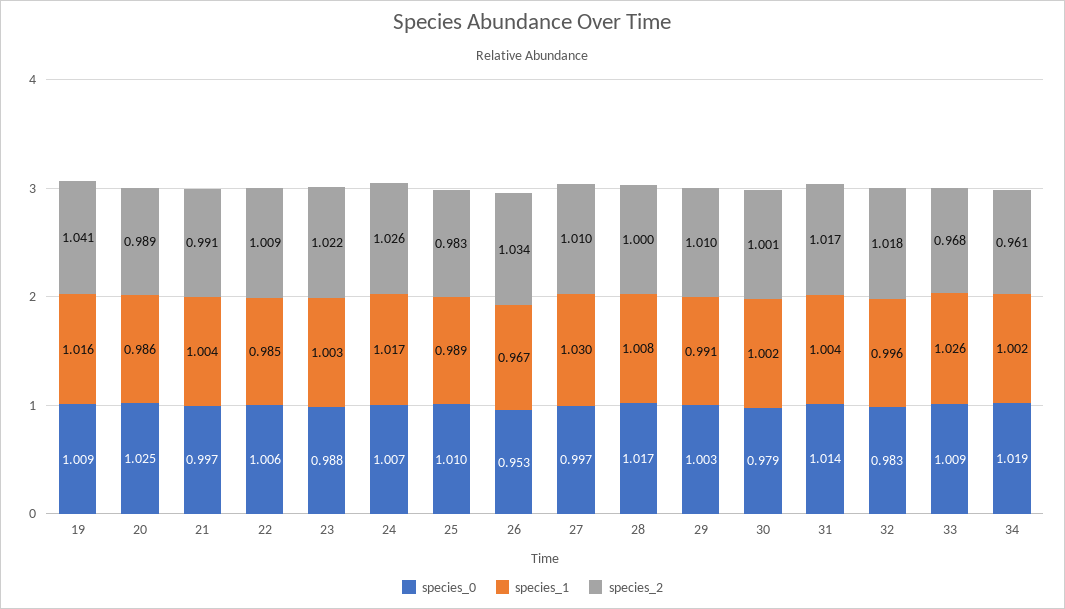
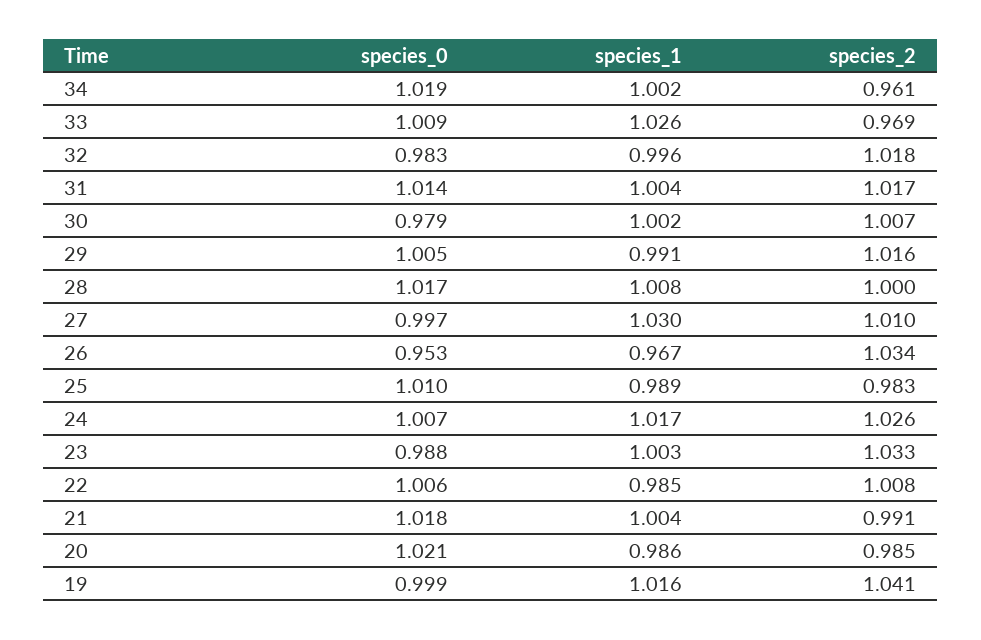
  {
    "species_0": {
-     "19": 1.009,
+     "19": 0.999,
-     "20": 1.025,
+     "20": 1.021,
-     "21": 0.997,
+     "21": 1.018,
      "22": 1.006,
      "23": 0.988,
      "24": 1.007,
      "25": 1.01,
      "26": 0.953,
      "27": 0.997,
      "28": 1.017,
-     "29": 1.003,
+     "29": 1.005,
      "30": 0.979,
      "31": 1.014,
      "32": 0.983,
      "33": 1.009,
      "34": 1.019
    },
    "species_1": {
      "19": 1.016,
      "20": 0.986,
      "21": 1.004,
      "22": 0.985,
      "23": 1.003,
      "24": 1.017,
      "25": 0.989,
      "26": 0.967,
      "27": 1.03,
      "28": 1.008,
      "29": 0.991,
      "30": 1.002,
      "31": 1.004,
      "32": 0.996,
      "33": 1.026,
      "34": 1.002
    },
    "species_2": {
      "19": 1.041,
-     "20": 0.989,
+     "20": 0.985,
      "21": 0.991,
-     "22": 1.009,
+     "22": 1.008,
-     "23": 1.022,
+     "23": 1.033,
      "24": 1.026,
      "25": 0.983,
      "26": 1.034,
      "27": 1.01,
      "28": 1,
-     "29": 1.01,
+     "29": 1.016,
-     "30": 1.001,
+     "30": 1.007,
      "31": 1.017,
      "32": 1.018,
-     "33": 0.968,
+     "33": 0.969,
      "34": 0.961
    }
  }

